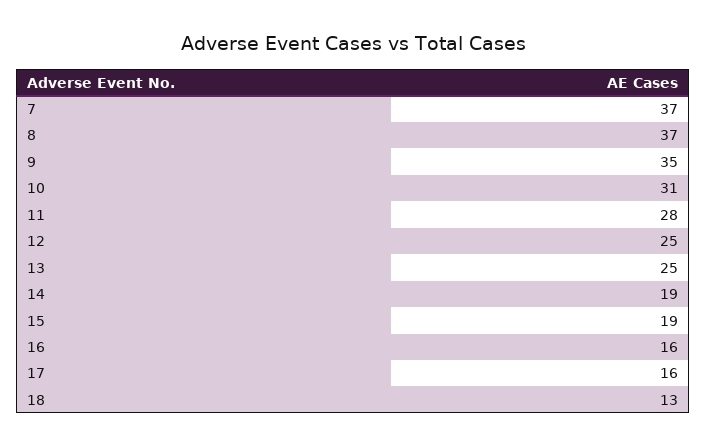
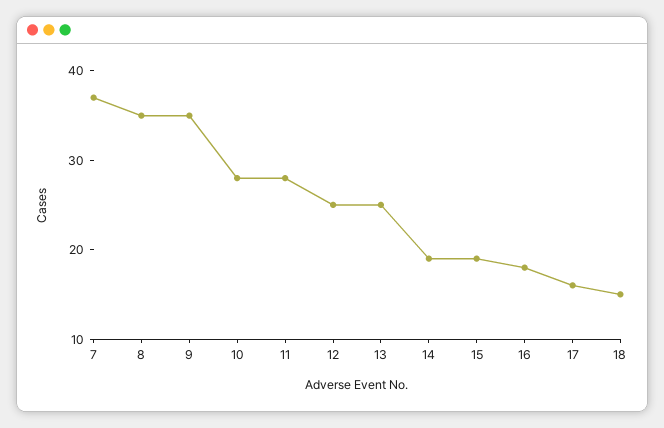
  {
    "7": 37,
-   "8": 37,
+   "8": 35,
    "9": 35,
-   "10": 31,
+   "10": 28,
    "11": 28,
    "12": 25,
    "13": 25,
    "14": 19,
    "15": 19,
-   "16": 16,
+   "16": 18,
    "17": 16,
-   "18": 13
+   "18": 15
  }

